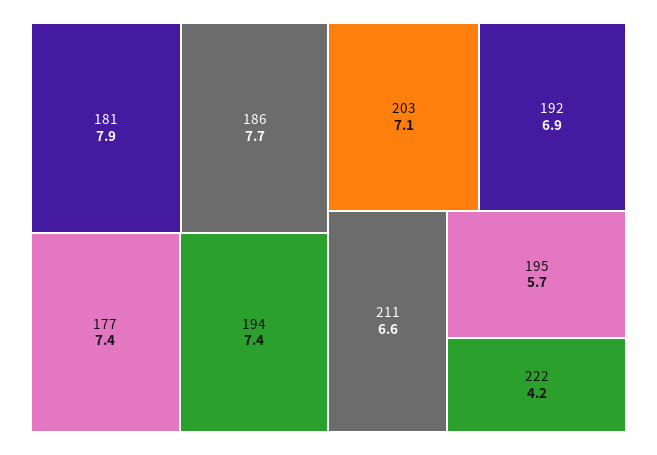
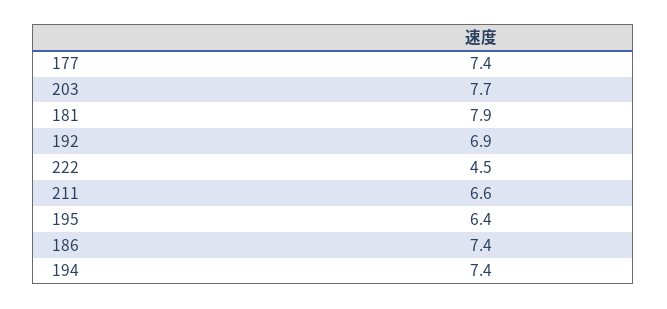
  {
    "181": 7.9,
-   "186": 7.7,
+   "186": 7.4,
    "177": 7.4,
    "194": 7.4,
-   "203": 7.1,
+   "203": 7.7,
    "192": 6.9,
    "211": 6.6,
-   "195": 5.7,
+   "195": 6.4,
-   "222": 4.2
+   "222": 4.5
  }

